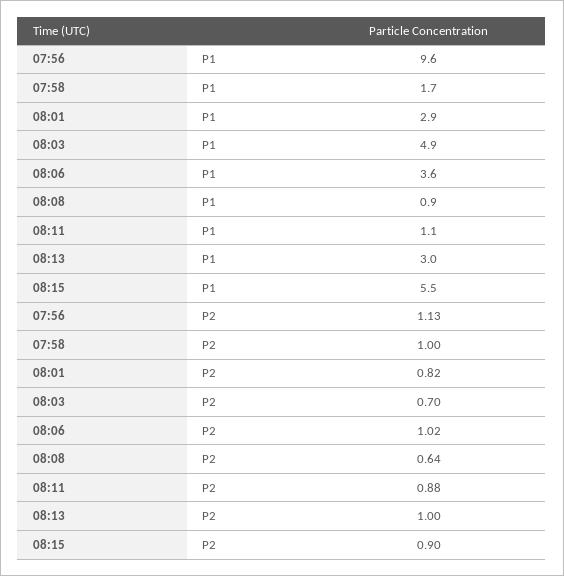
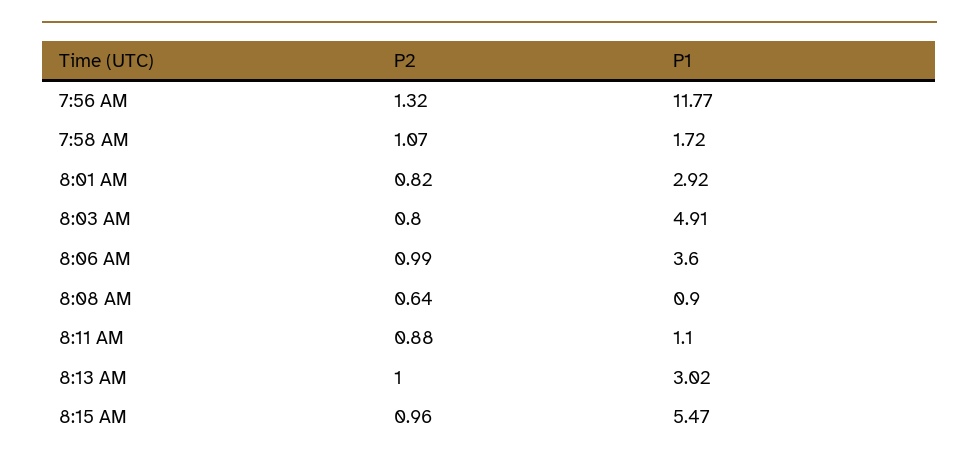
  {
    "07:56": {
-     "P1": 9.6,
+     "P1": 11.77,
-     "P2": 1.13
+     "P2": 1.32
    },
    "07:58": {
      "P1": 1.72,
-     "P2": 1
+     "P2": 1.07
    },
    "08:01": {
      "P1": 2.92,
      "P2": 0.82
    },
    "08:03": {
      "P1": 4.91,
-     "P2": 0.7
+     "P2": 0.8
    },
    "08:06": {
      "P1": 3.6,
-     "P2": 1.02
+     "P2": 0.99
    },
    "08:08": {
      "P1": 0.9,
      "P2": 0.64
    },
    "08:11": {
      "P1": 1.1,
      "P2": 0.88
    },
    "08:13": {
      "P1": 3.02,
      "P2": 1
    },
    "08:15": {
      "P1": 5.47,
-     "P2": 0.9
+     "P2": 0.96
    }
  }

